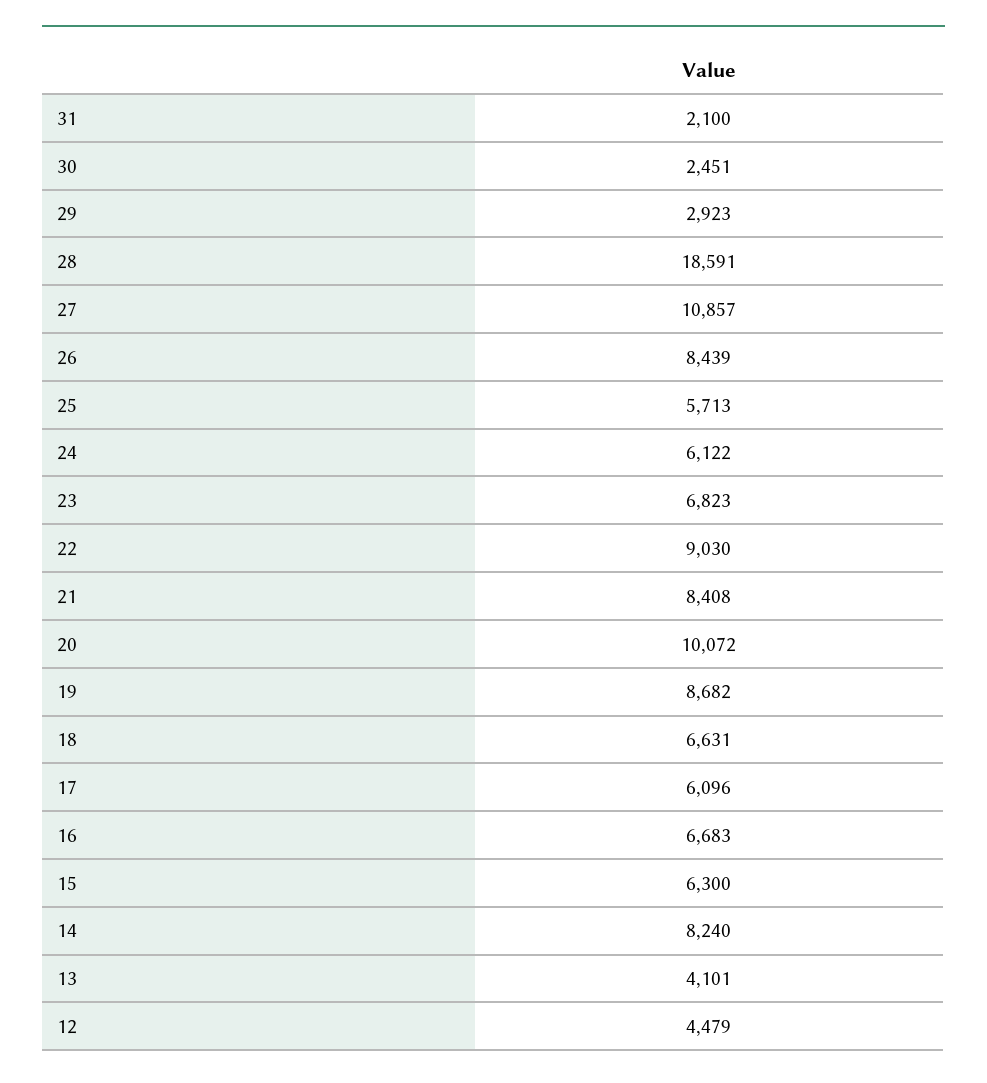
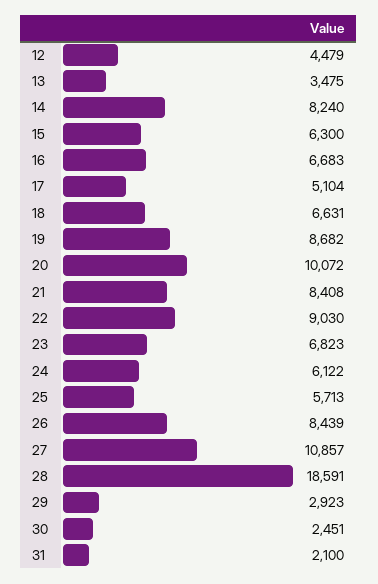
  {
    "31": 2100,
    "30": 2451,
    "29": 2923,
    "28": 18591,
    "27": 10857,
    "26": 8439,
    "25": 5713,
    "24": 6122,
    "23": 6823,
    "22": 9030,
    "21": 8408,
    "20": 10072,
    "19": 8682,
    "18": 6631,
-   "17": 6096,
+   "17": 5104,
    "16": 6683,
    "15": 6300,
    "14": 8240,
-   "13": 4101,
+   "13": 3475,
    "12": 4479
  }

